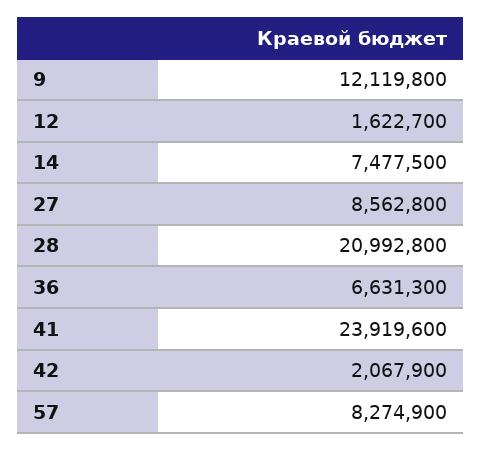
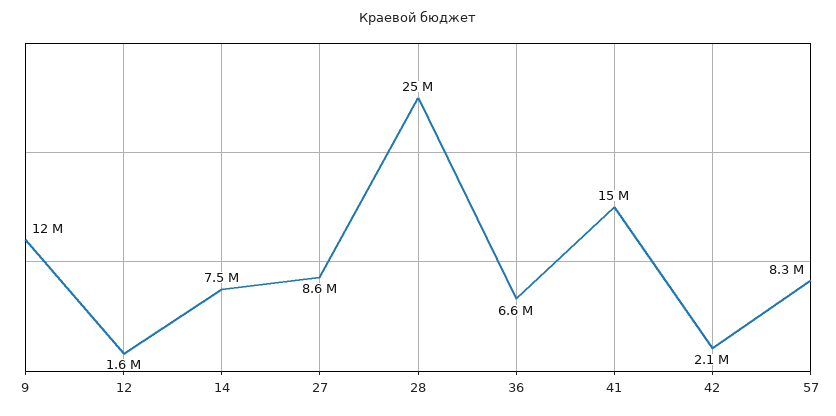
  {
    "9": 12119800,
    "12": 1622700,
    "14": 7477500,
    "27": 8562800,
-   "28": 20992800,
+   "28": 25000000,
    "36": 6631300,
-   "41": 23919600,
+   "41": 15000000,
    "42": 2067900,
    "57": 8274900
  }

